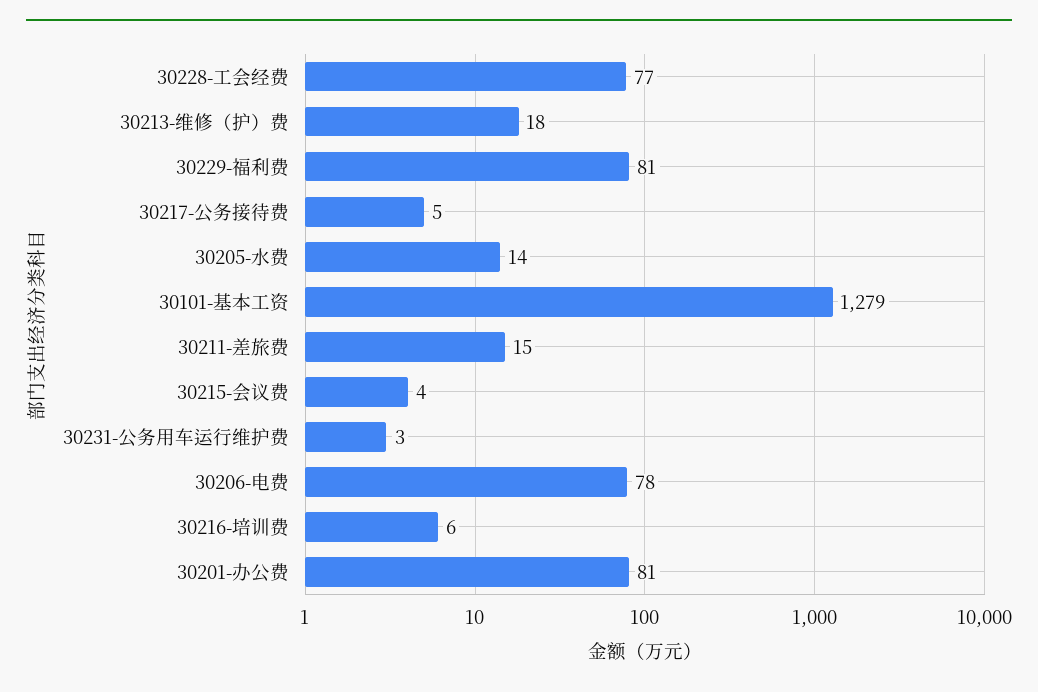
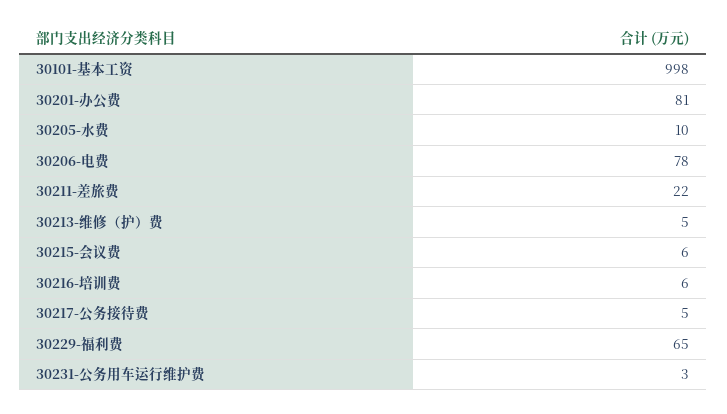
  {
-   "30228-工会经费": 77,
-   "30213-维修（护）费": 18,
+   "30213-维修（护）费": 5,
-   "30229-福利费": 81,
+   "30229-福利费": 65,
    "30217-公务接待费": 5,
-   "30205-水费": 14,
+   "30205-水费": 10,
-   "30101-基本工资": 1279,
+   "30101-基本工资": 998,
-   "30211-差旅费": 15,
+   "30211-差旅费": 22,
-   "30215-会议费": 4,
+   "30215-会议费": 6,
    "30231-公务用车运行维护费": 3,
    "30206-电费": 78,
    "30216-培训费": 6,
    "30201-办公费": 81
  }

